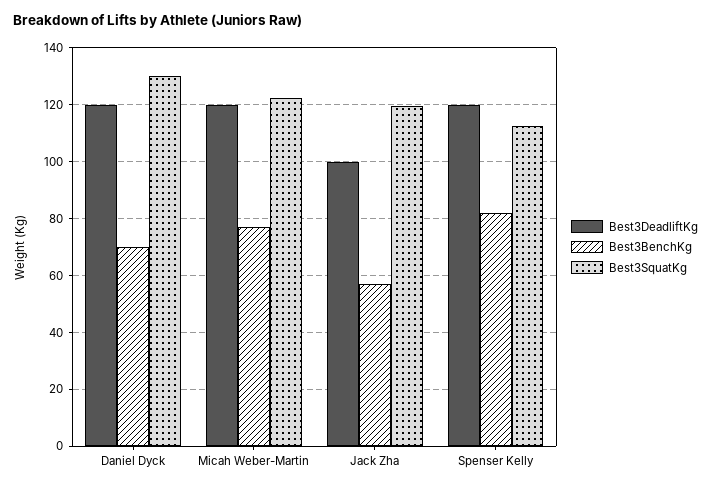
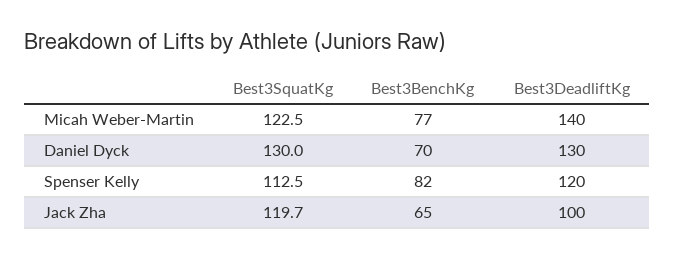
  {
    "Best3DeadliftKg": {
-     "Daniel Dyck": 120,
+     "Daniel Dyck": 130,
-     "Micah Weber-Martin": 120,
+     "Micah Weber-Martin": 140,
      "Jack Zha": 100,
      "Spenser Kelly": 120
    },
    "Best3BenchKg": {
      "Daniel Dyck": 70,
      "Micah Weber-Martin": 77,
-     "Jack Zha": 57.5,
+     "Jack Zha": 65,
      "Spenser Kelly": 82
    },
    "Best3SquatKg": {
      "Daniel Dyck": 130,
      "Micah Weber-Martin": 122.5,
      "Jack Zha": 119.7,
      "Spenser Kelly": 112.5
    }
  }

